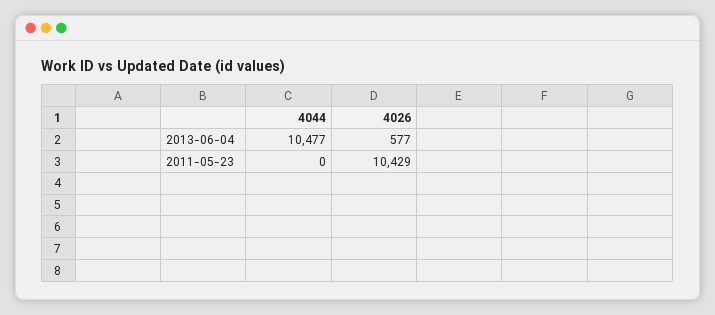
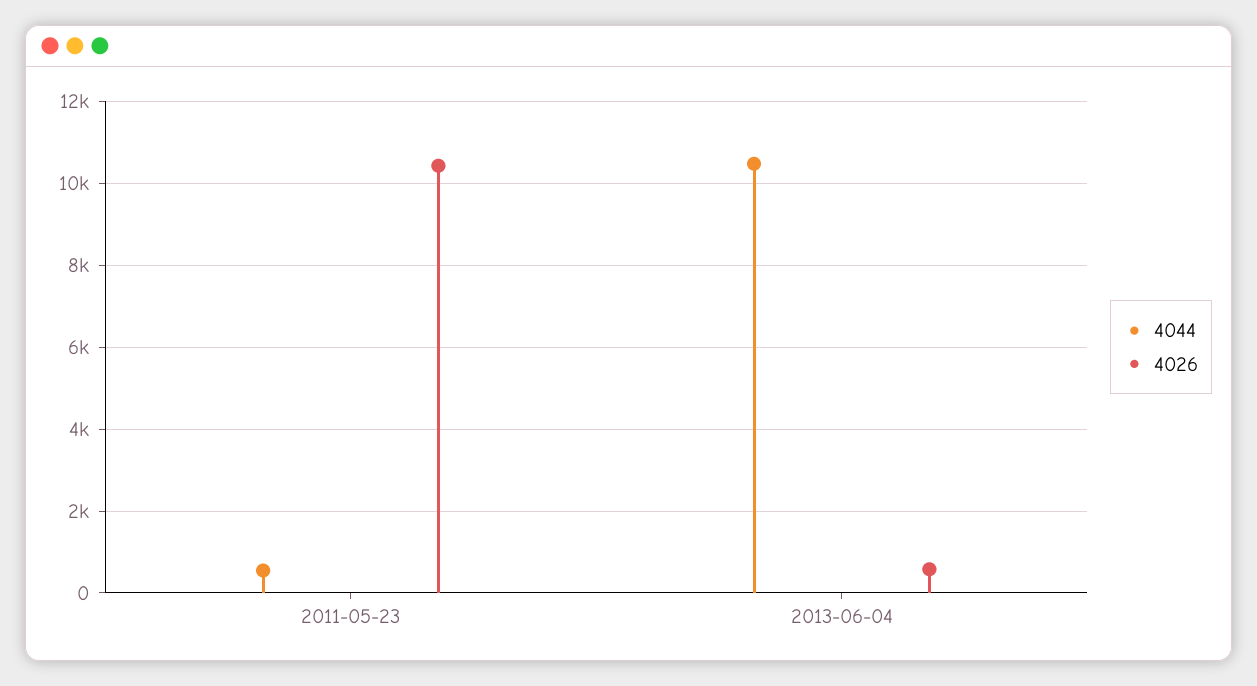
  {
    "4044": {
      "2013-06-04": 10477,
-     "2011-05-23": 0
+     "2011-05-23": 600
    },
    "4026": {
      "2013-06-04": 577,
      "2011-05-23": 10429
    }
  }

